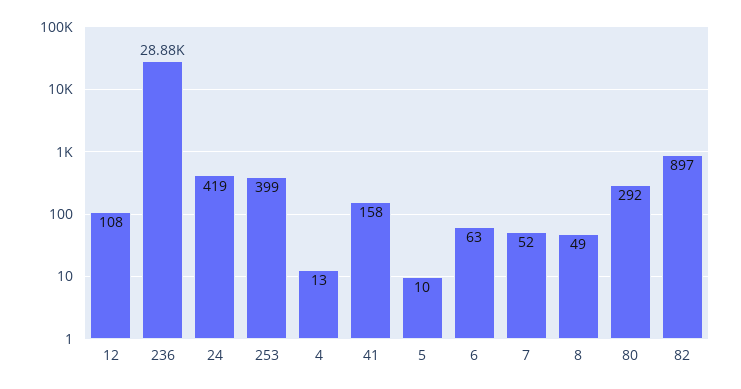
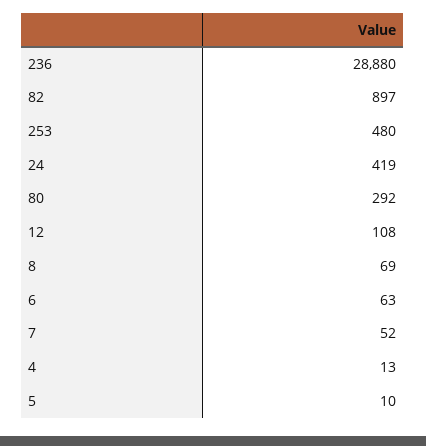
  {
    "12": 108,
    "236": 28880,
    "24": 419,
-   "253": 399,
+   "253": 480,
    "4": 13,
-   "41": 158,
    "5": 10,
    "6": 63,
    "7": 52,
-   "8": 49,
+   "8": 69,
    "80": 292,
    "82": 897
  }

